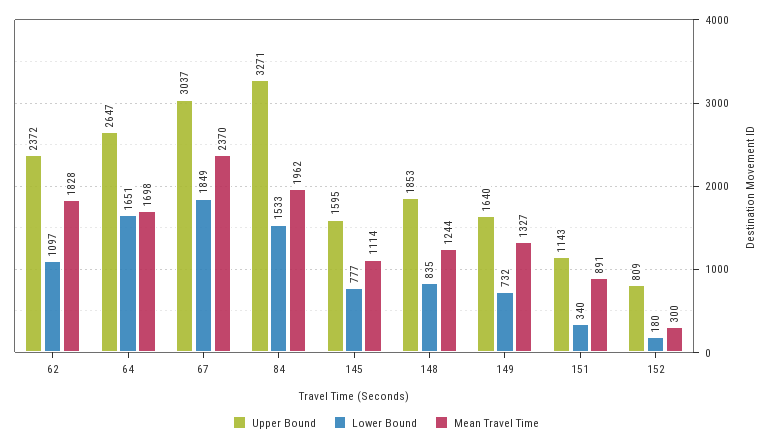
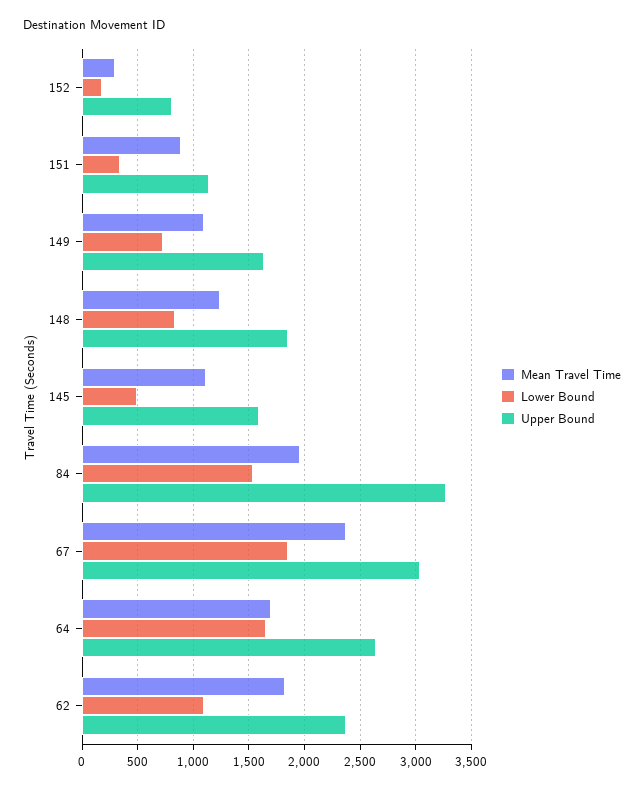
  {
    "Upper Bound": {
      "62": 2372,
      "64": 2647,
      "67": 3037,
      "84": 3271,
      "145": 1595,
      "148": 1853,
      "149": 1640,
      "151": 1143,
      "152": 809
    },
    "Lower Bound": {
      "62": 1097,
      "64": 1651,
      "67": 1849,
      "84": 1533,
-     "145": 777,
+     "145": 500,
      "148": 835,
      "149": 732,
      "151": 340,
      "152": 180
    },
    "Mean Travel Time": {
      "62": 1828,
      "64": 1698,
      "67": 2370,
      "84": 1962,
      "145": 1114,
      "148": 1244,
-     "149": 1327,
+     "149": 1100,
      "151": 891,
      "152": 300
    }
  }

